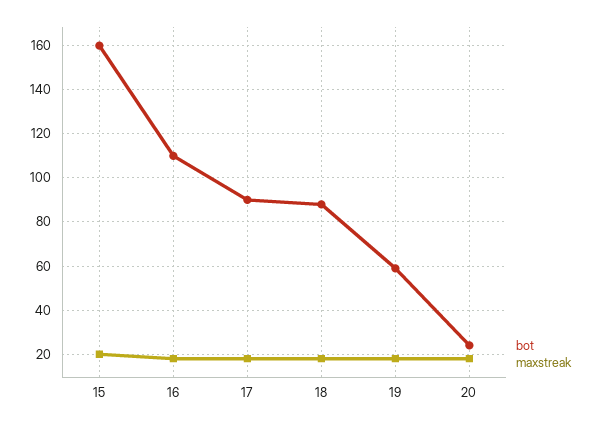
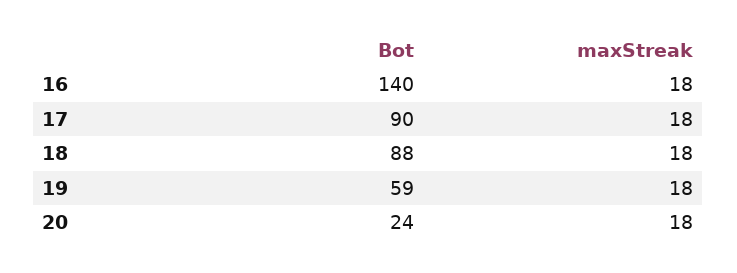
  {
    "bot": {
-     "15": 160,
-     "16": 110,
+     "16": 140,
      "17": 90,
      "18": 88,
      "19": 59,
      "20": 24
    },
    "maxstreak": {
-     "15": 20,
      "16": 18,
      "17": 18,
      "18": 18,
      "19": 18,
      "20": 18
    }
  }

